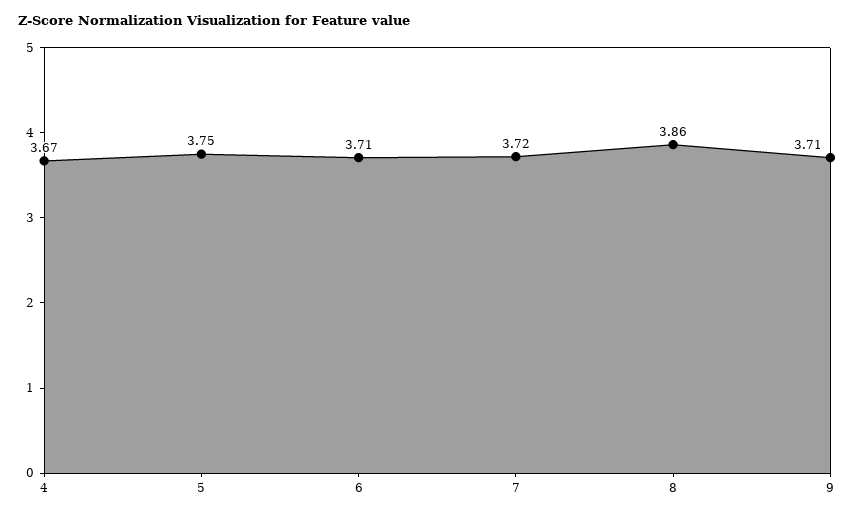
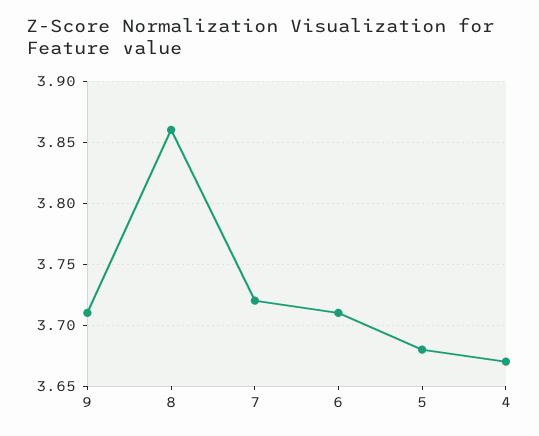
  {
    "4": 3.67,
-   "5": 3.75,
+   "5": 3.68,
    "6": 3.71,
    "7": 3.72,
    "8": 3.86,
    "9": 3.71
  }

